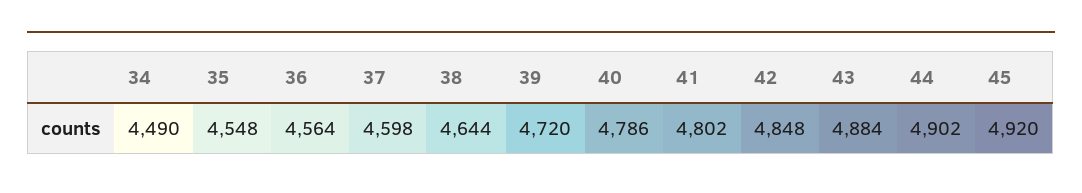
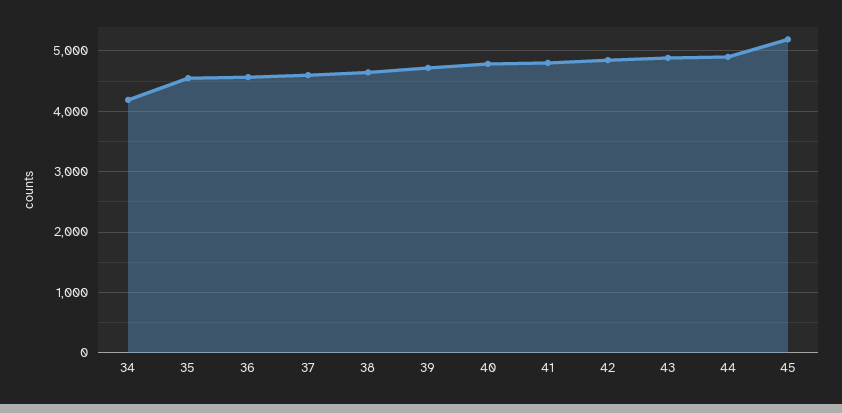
  {
-   "34": 4490,
+   "34": 4200,
    "35": 4548,
    "36": 4564,
    "37": 4598,
    "38": 4644,
    "39": 4720,
    "40": 4786,
    "41": 4802,
    "42": 4848,
    "43": 4884,
    "44": 4902,
-   "45": 4920
+   "45": 5200
  }

